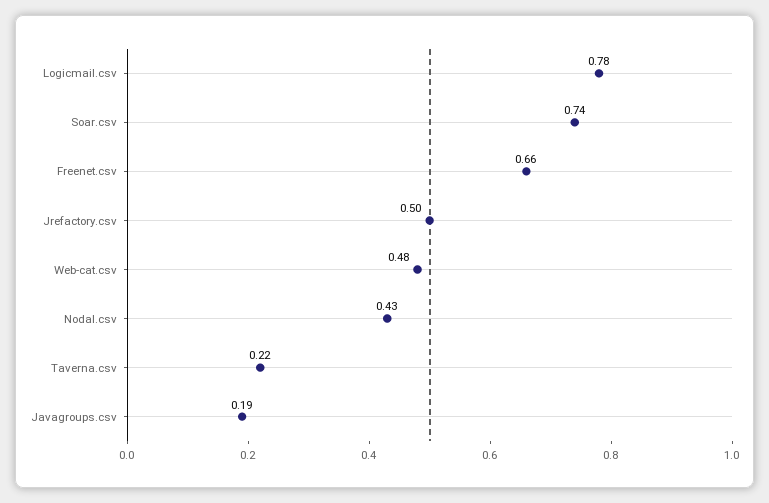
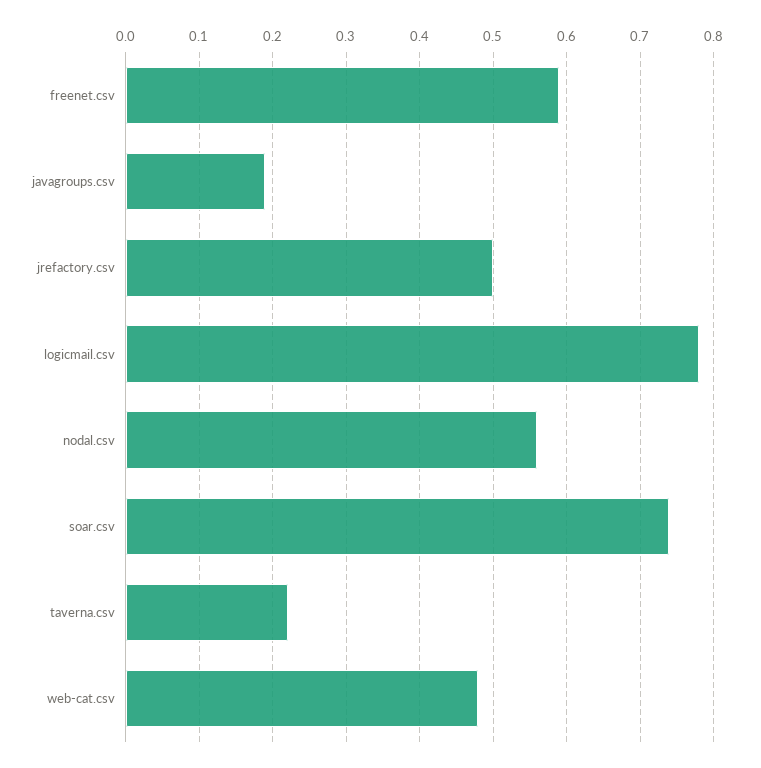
  {
    "Logicmail.csv": 0.78,
    "Soar.csv": 0.74,
-   "Freenet.csv": 0.66,
+   "Freenet.csv": 0.59,
    "Jrefactory.csv": 0.5,
    "Web-cat.csv": 0.48,
-   "Nodal.csv": 0.43,
+   "Nodal.csv": 0.56,
    "Taverna.csv": 0.22,
    "Javagroups.csv": 0.19
  }

